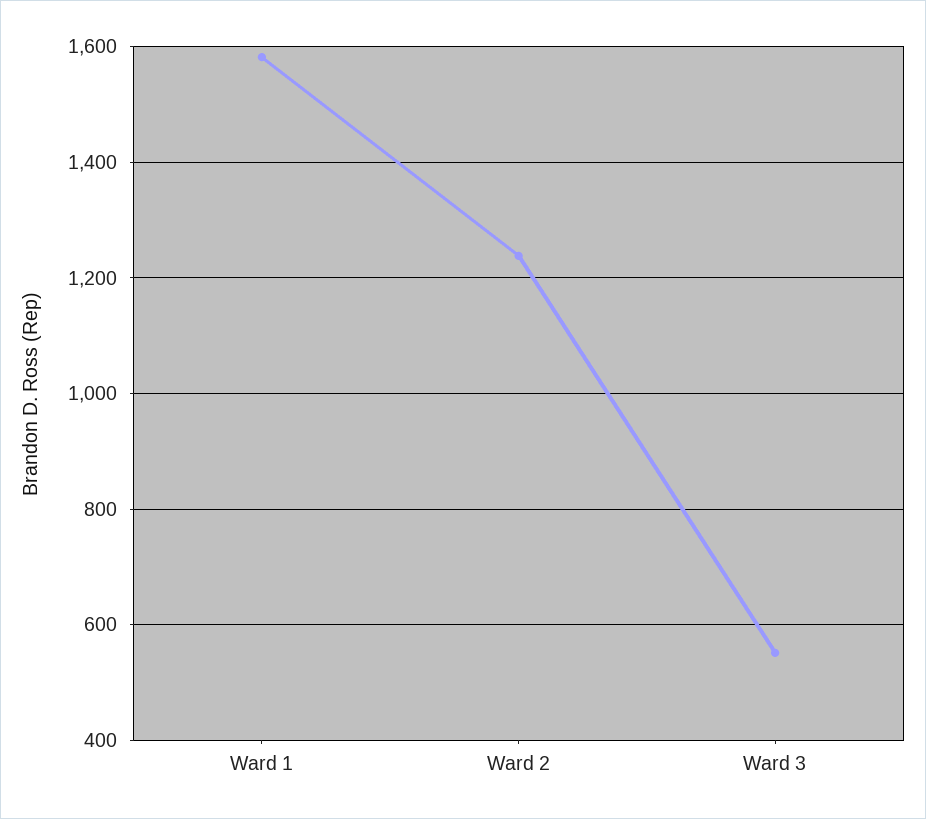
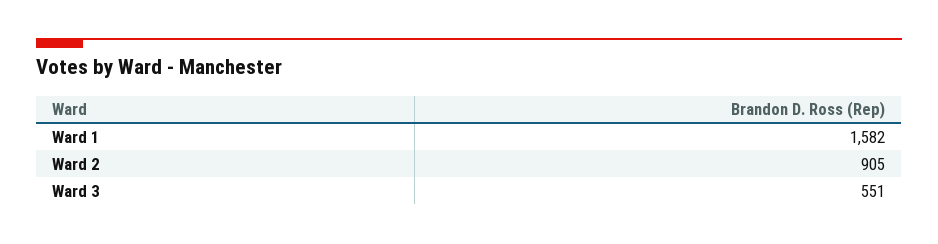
  {
    "Ward 1": 1582,
-   "Ward 2": 1240,
+   "Ward 2": 905,
    "Ward 3": 551
  }

